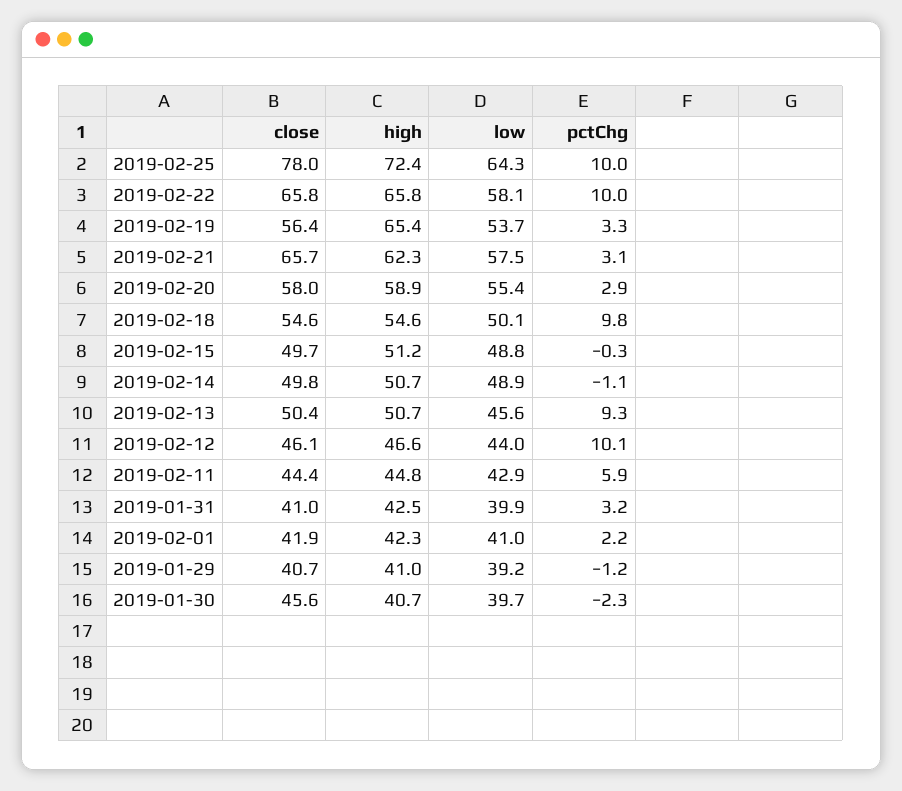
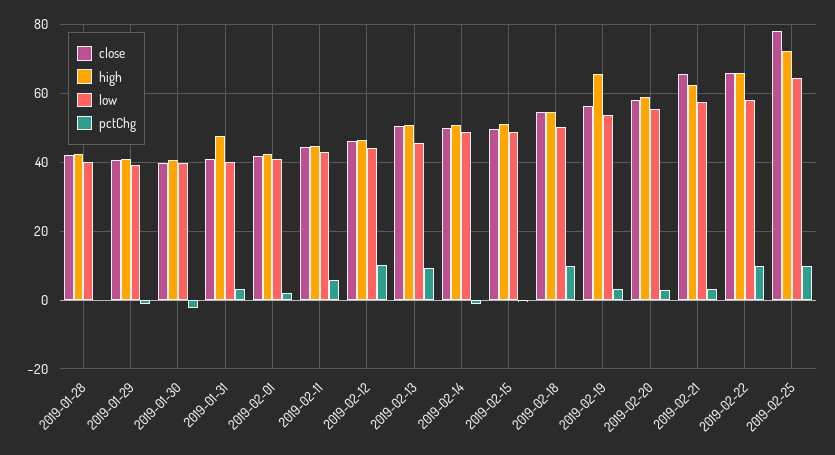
  {
    "close": {
      "2019-02-25": 78,
      "2019-02-22": 65.8,
      "2019-02-19": 56.4,
      "2019-02-21": 65.7,
      "2019-02-20": 58,
      "2019-02-18": 54.6,
      "2019-02-15": 49.7,
      "2019-02-14": 49.8,
      "2019-02-13": 50.4,
      "2019-02-12": 46.1,
      "2019-02-11": 44.4,
      "2019-01-31": 41,
      "2019-02-01": 41.9,
      "2019-01-29": 40.7,
-     "2019-01-30": 45.6
+     "2019-01-30": 40,
+     "2019-01-28": 42
    },
    "high": {
      "2019-02-25": 72.4,
      "2019-02-22": 65.8,
      "2019-02-19": 65.4,
      "2019-02-21": 62.3,
      "2019-02-20": 58.9,
      "2019-02-18": 54.6,
      "2019-02-15": 51.2,
      "2019-02-14": 50.7,
      "2019-02-13": 50.7,
      "2019-02-12": 46.6,
      "2019-02-11": 44.8,
-     "2019-01-31": 42.5,
+     "2019-01-31": 48,
      "2019-02-01": 42.3,
      "2019-01-29": 41,
-     "2019-01-30": 40.7
+     "2019-01-30": 40.7,
+     "2019-01-28": 42
    },
    "low": {
      "2019-02-25": 64.3,
      "2019-02-22": 58.1,
      "2019-02-19": 53.7,
      "2019-02-21": 57.5,
      "2019-02-20": 55.4,
      "2019-02-18": 50.1,
      "2019-02-15": 48.8,
      "2019-02-14": 48.9,
      "2019-02-13": 45.6,
      "2019-02-12": 44,
      "2019-02-11": 42.9,
      "2019-01-31": 39.9,
      "2019-02-01": 41,
      "2019-01-29": 39.2,
-     "2019-01-30": 39.7
+     "2019-01-30": 39.7,
+     "2019-01-28": 40
    },
    "pctChg": {
      "2019-02-25": 10,
      "2019-02-22": 10,
      "2019-02-19": 3.3,
      "2019-02-21": 3.1,
      "2019-02-20": 2.9,
      "2019-02-18": 9.8,
      "2019-02-15": -0.3,
      "2019-02-14": -1.1,
      "2019-02-13": 9.3,
      "2019-02-12": 10.1,
      "2019-02-11": 5.9,
      "2019-01-31": 3.2,
      "2019-02-01": 2.2,
      "2019-01-29": -1.2,
-     "2019-01-30": -2.3
+     "2019-01-30": -2.3,
+     "2019-01-28": 0
    }
  }

